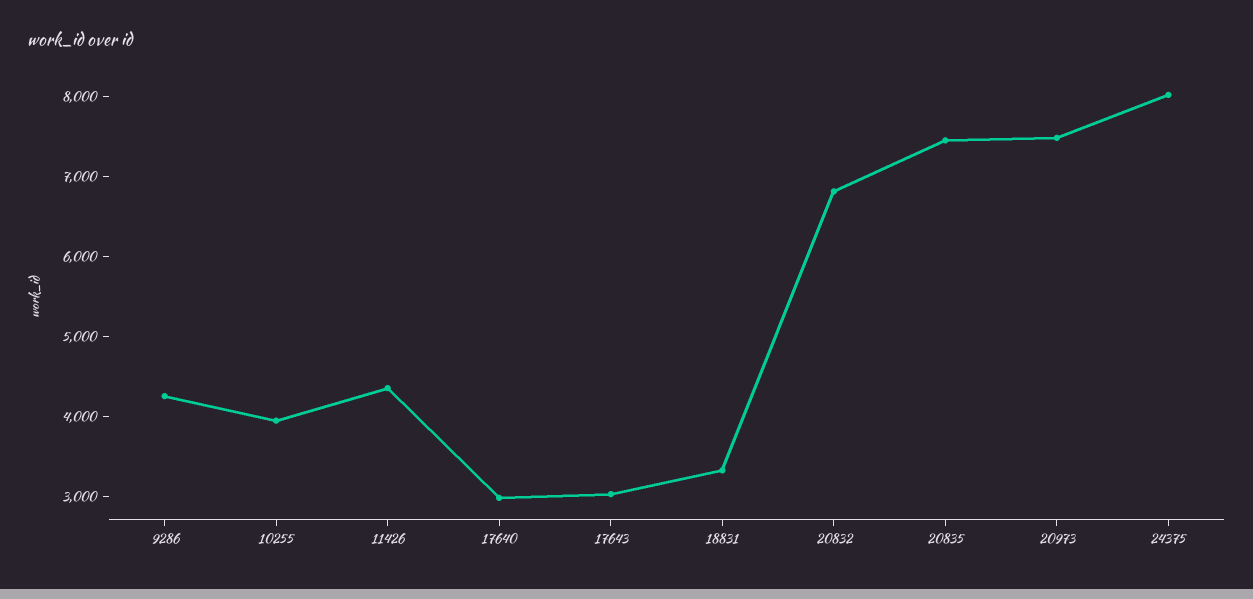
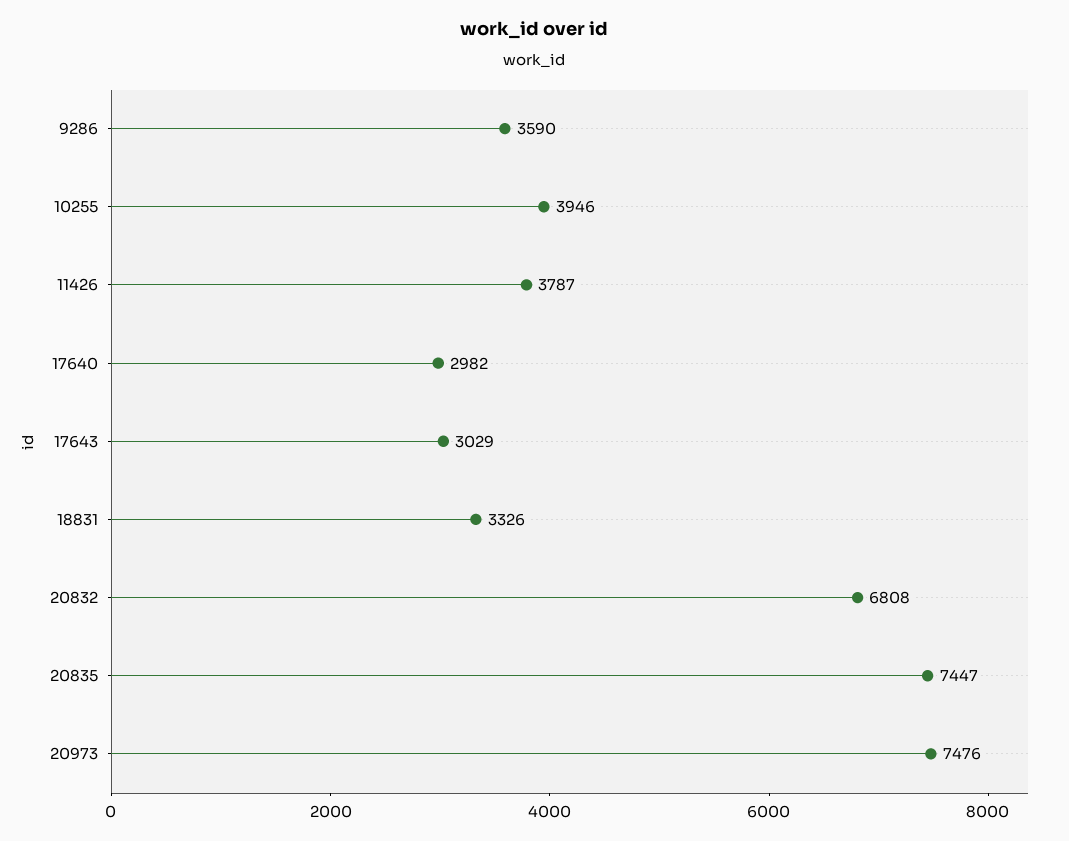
  {
-   "9286": 4200,
+   "9286": 3590,
    "10255": 3946,
-   "11426": 4400,
+   "11426": 3787,
    "17640": 2982,
    "17643": 3029,
    "18831": 3326,
    "20832": 6808,
    "20835": 7447,
-   "20973": 7476,
+   "20973": 7476
-   "24375": 8000
  }

